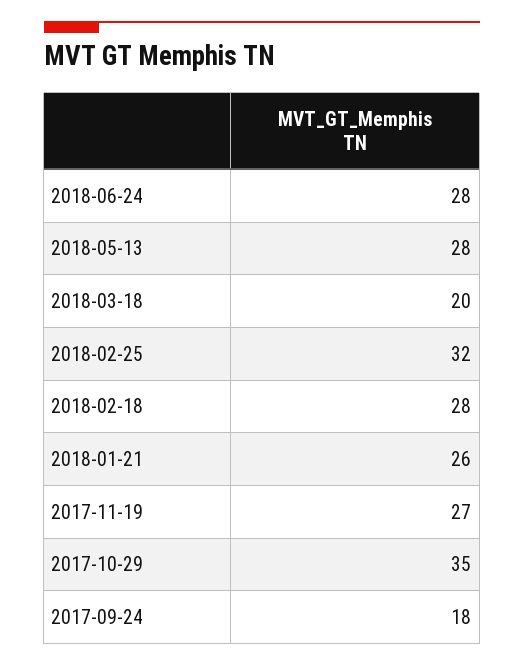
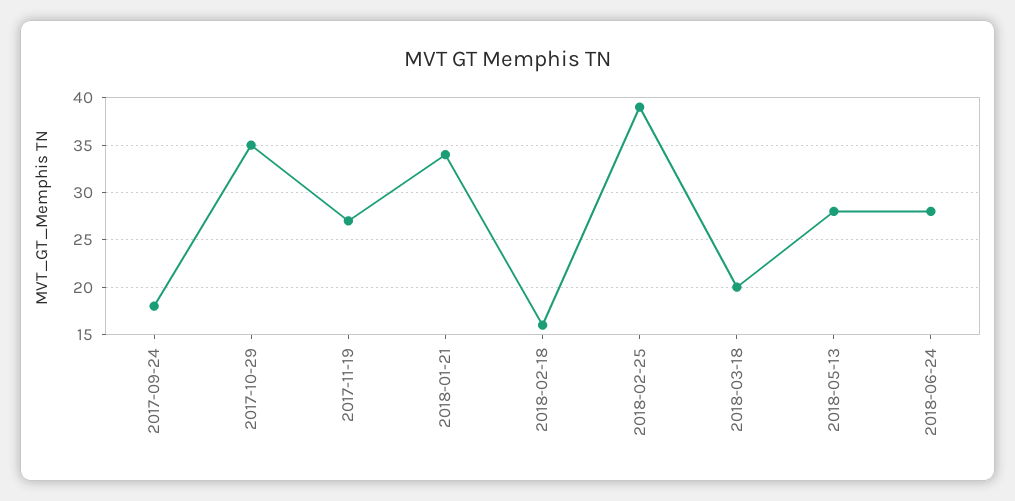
  {
    "2018-06-24": 28,
    "2018-05-13": 28,
    "2018-03-18": 20,
-   "2018-02-25": 32,
+   "2018-02-25": 39,
-   "2018-02-18": 28,
+   "2018-02-18": 16,
-   "2018-01-21": 26,
+   "2018-01-21": 34,
    "2017-11-19": 27,
    "2017-10-29": 35,
    "2017-09-24": 18
  }

